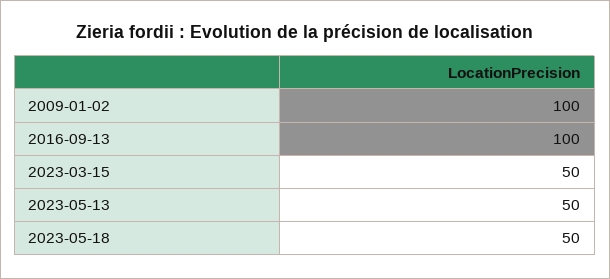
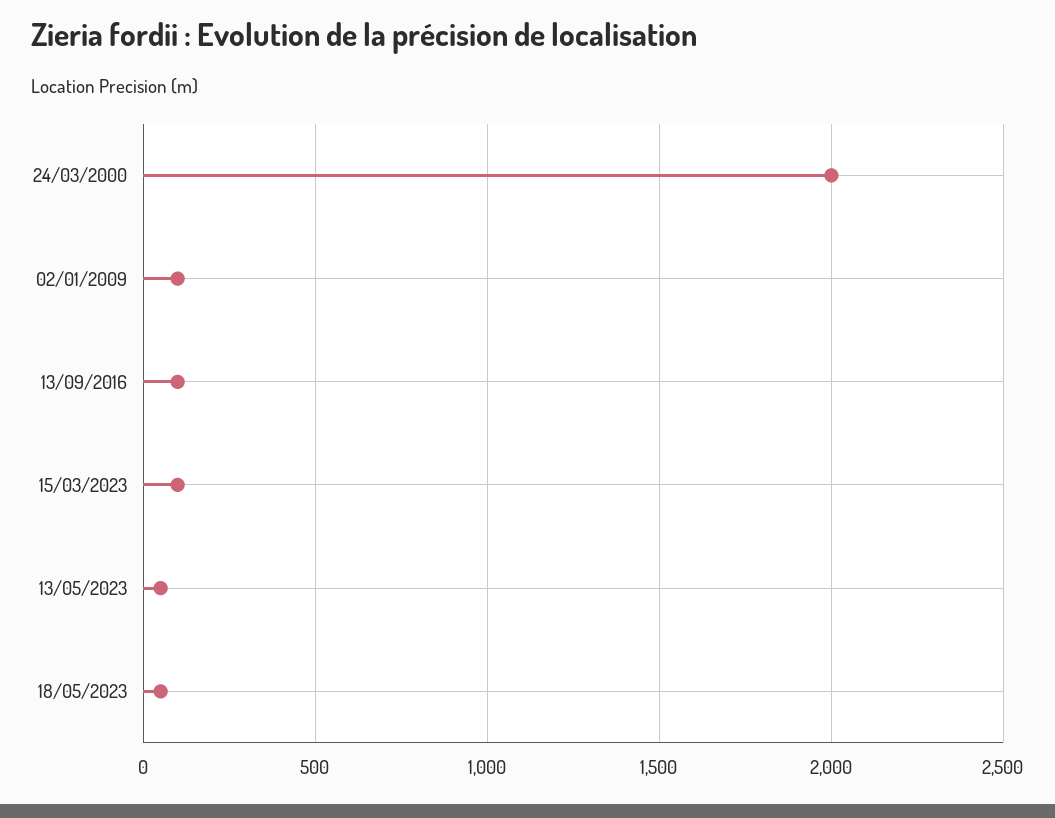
  {
    "2009-01-02": 100,
    "2016-09-13": 100,
-   "2023-03-15": 50,
+   "2023-03-15": 100,
    "2023-05-13": 50,
-   "2023-05-18": 50
+   "2023-05-18": 50,
+   "24/03/2000": 2000
  }

